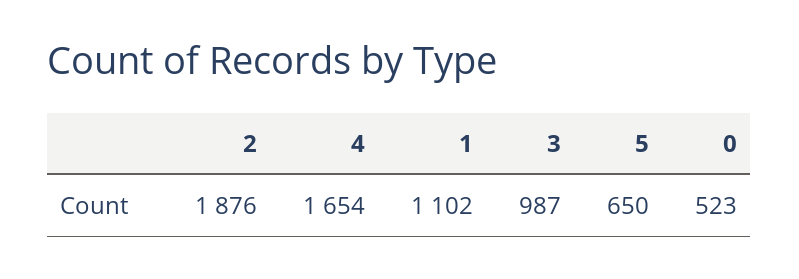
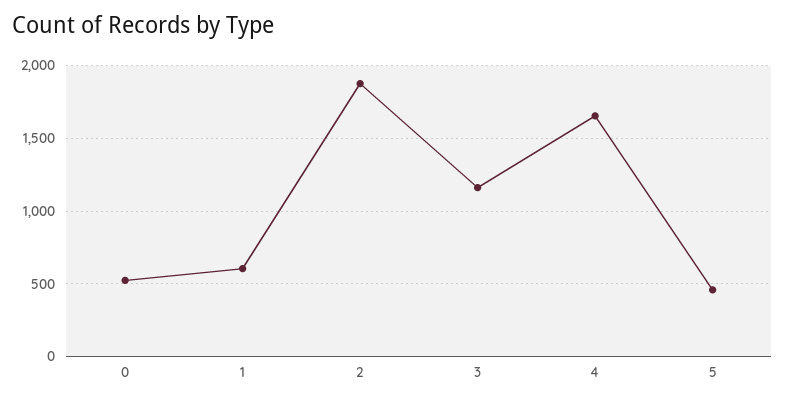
  {
    "2": 1876,
    "4": 1654,
-   "1": 1102,
+   "1": 600,
-   "3": 987,
+   "3": 1150,
-   "5": 650,
+   "5": 450,
    "0": 523
  }

